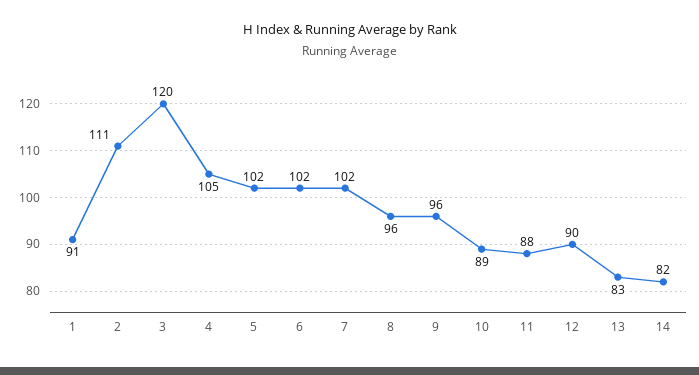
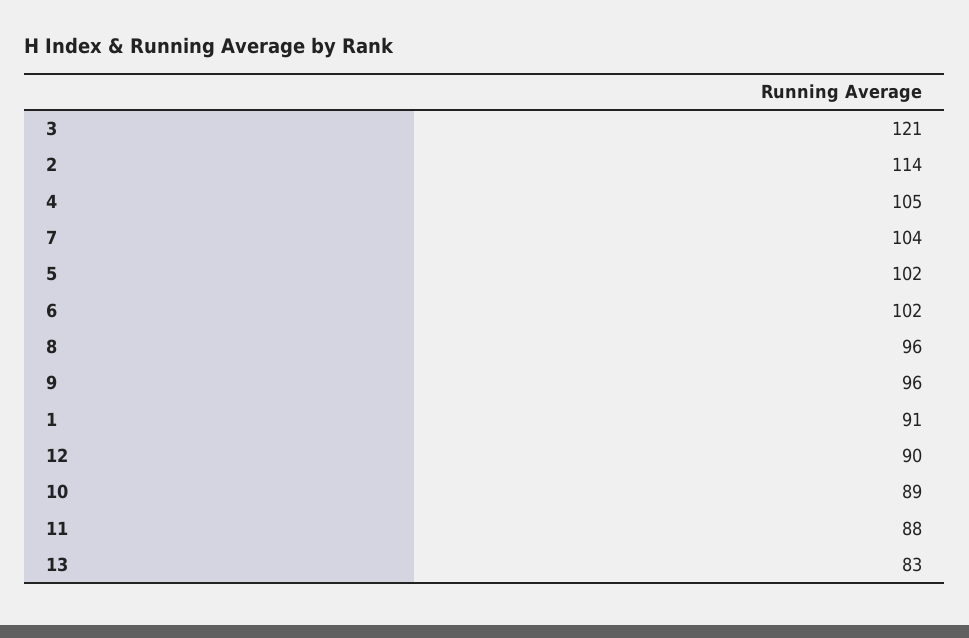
  {
    "1": 91,
-   "2": 111,
+   "2": 114,
-   "3": 120,
+   "3": 121,
    "4": 105,
    "5": 102,
    "6": 102,
-   "7": 102,
+   "7": 104,
    "8": 96,
    "9": 96,
    "10": 89,
    "11": 88,
    "12": 90,
-   "13": 83,
+   "13": 83
-   "14": 82
  }

